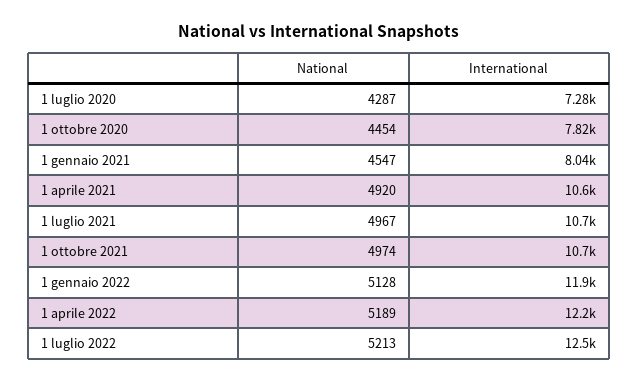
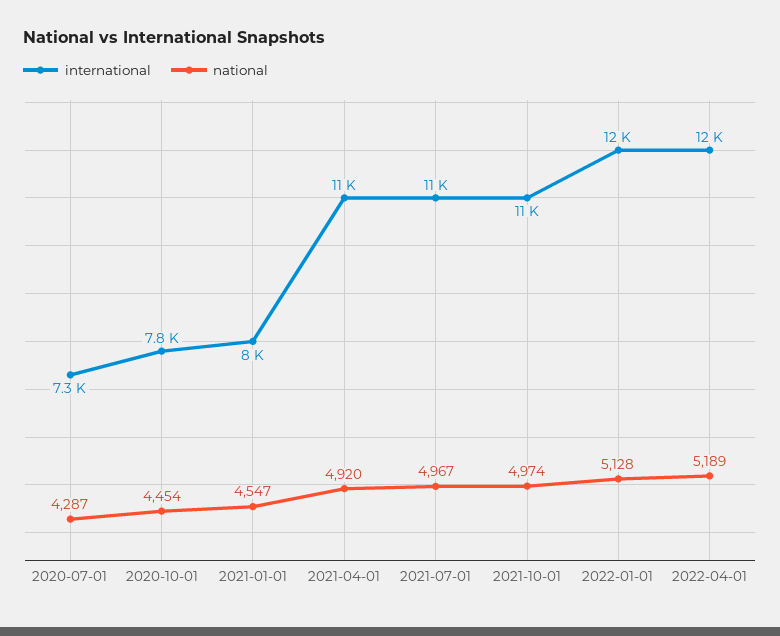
  {
    "National": {
      "1 luglio 2020": 4287,
      "1 ottobre 2020": 4454,
      "1 gennaio 2021": 4547,
      "1 aprile 2021": 4920,
      "1 luglio 2021": 4967,
      "1 ottobre 2021": 4974,
      "1 gennaio 2022": 5128,
-     "1 aprile 2022": 5189,
+     "1 aprile 2022": 5189
-     "1 luglio 2022": 5213
    },
    "International": {
      "1 luglio 2020": 7280,
      "1 ottobre 2020": 7820,
      "1 gennaio 2021": 8040,
      "1 aprile 2021": 10600,
      "1 luglio 2021": 10700,
      "1 ottobre 2021": 10700,
      "1 gennaio 2022": 11900,
-     "1 aprile 2022": 12200,
+     "1 aprile 2022": 12200
-     "1 luglio 2022": 12500
    }
  }

